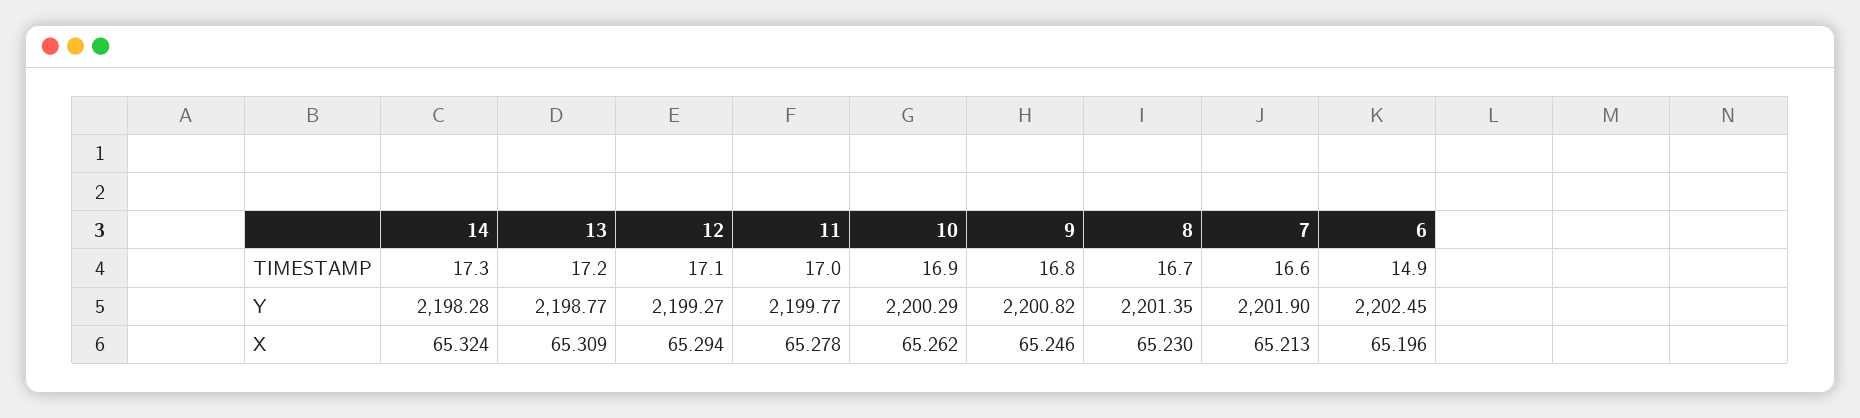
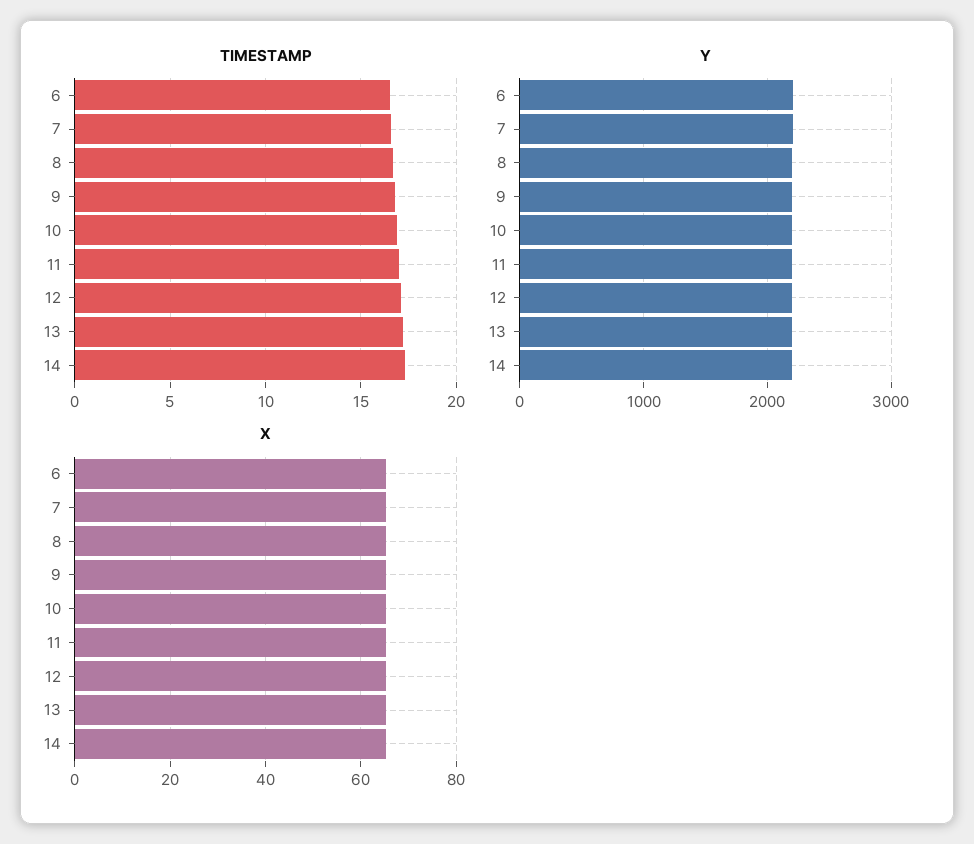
  {
    "TIMESTAMP": {
      "14": 17.3,
      "13": 17.2,
      "12": 17.1,
      "11": 17,
      "10": 16.9,
      "9": 16.8,
      "8": 16.7,
      "7": 16.6,
-     "6": 14.9
+     "6": 16.5
    },
    "Y": {
      "14": 2198.28,
      "13": 2198.77,
      "12": 2199.27,
      "11": 2199.77,
      "10": 2200.29,
      "9": 2200.82,
      "8": 2201.35,
      "7": 2201.9,
      "6": 2202.45
    },
    "X": {
      "14": 65.324,
      "13": 65.309,
      "12": 65.294,
      "11": 65.278,
      "10": 65.262,
      "9": 65.246,
      "8": 65.23,
      "7": 65.213,
      "6": 65.196
    }
  }

